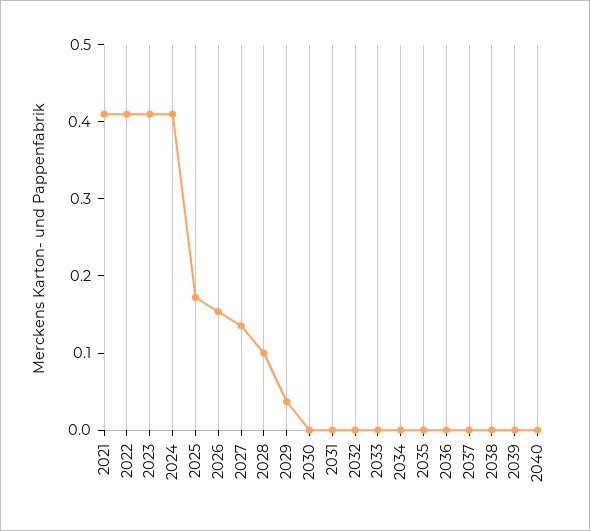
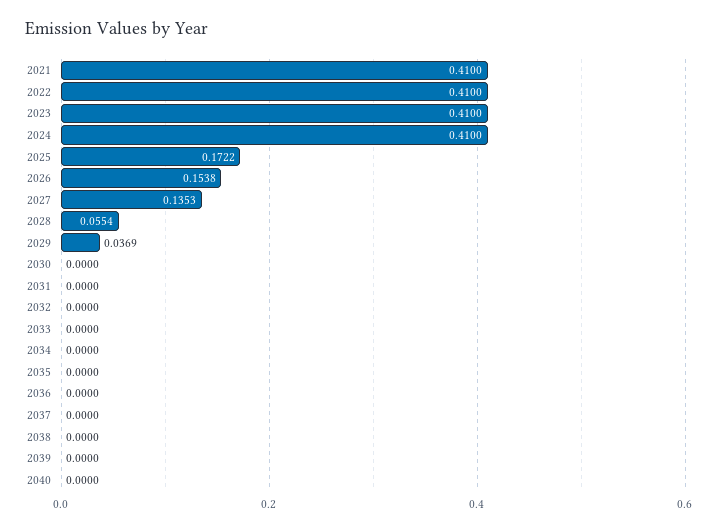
  {
    "2021": 0.41,
    "2022": 0.41,
    "2023": 0.41,
    "2024": 0.41,
    "2025": 0.1722,
    "2026": 0.1538,
    "2027": 0.1353,
-   "2028": 0.1,
+   "2028": 0.0554,
    "2029": 0.0369,
    "2030": 0,
    "2031": 0,
    "2032": 0,
    "2033": 0,
    "2034": 0,
    "2035": 0,
    "2036": 0,
    "2037": 0,
    "2038": 0,
    "2039": 0,
    "2040": 0
  }

